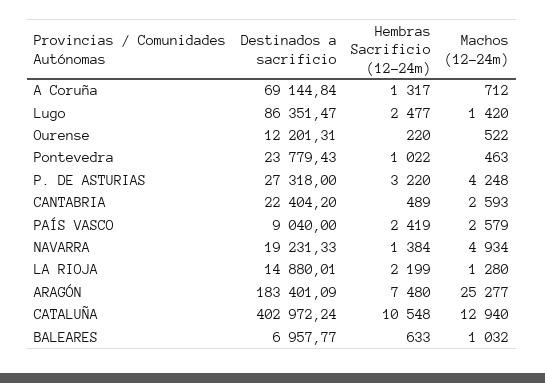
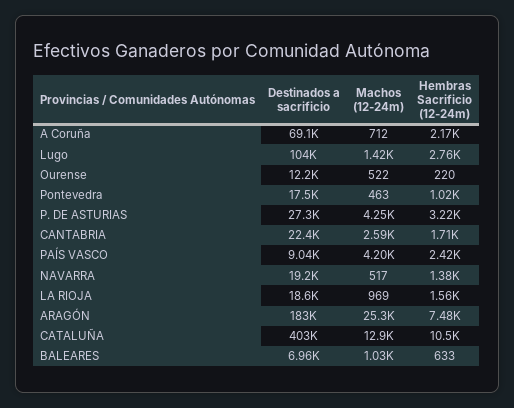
  {
    "Destinados a sacrificio": {
      "A Coruña": 69144.84,
-     "Lugo": 86351.47,
+     "Lugo": 104000,
      "Ourense": 12201.31,
-     "Pontevedra": 23779.43,
+     "Pontevedra": 17500,
      "P. DE ASTURIAS": 27318,
      "CANTABRIA": 22404.2,
      "PAÍS VASCO": 9040,
      "NAVARRA": 19231.33,
-     "LA RIOJA": 14880.01,
+     "LA RIOJA": 18600,
      "ARAGÓN": 183401.09,
      "CATALUÑA": 402972.24,
      "BALEARES": 6957.77
    },
    "Hembras Sacrificio (12-24m)": {
-     "A Coruña": 1317,
+     "A Coruña": 2170,
-     "Lugo": 2477,
+     "Lugo": 2760,
      "Ourense": 220,
      "Pontevedra": 1022,
      "P. DE ASTURIAS": 3220,
-     "CANTABRIA": 489,
+     "CANTABRIA": 1710,
      "PAÍS VASCO": 2419,
      "NAVARRA": 1384,
-     "LA RIOJA": 2199,
+     "LA RIOJA": 1560,
      "ARAGÓN": 7480,
      "CATALUÑA": 10548,
      "BALEARES": 633
    },
    "Machos (12-24m)": {
      "A Coruña": 712,
      "Lugo": 1420,
      "Ourense": 522,
      "Pontevedra": 463,
      "P. DE ASTURIAS": 4248,
      "CANTABRIA": 2593,
-     "PAÍS VASCO": 2579,
+     "PAÍS VASCO": 4200,
-     "NAVARRA": 4934,
+     "NAVARRA": 517,
-     "LA RIOJA": 1280,
+     "LA RIOJA": 969,
      "ARAGÓN": 25277,
      "CATALUÑA": 12940,
      "BALEARES": 1032
    }
  }

